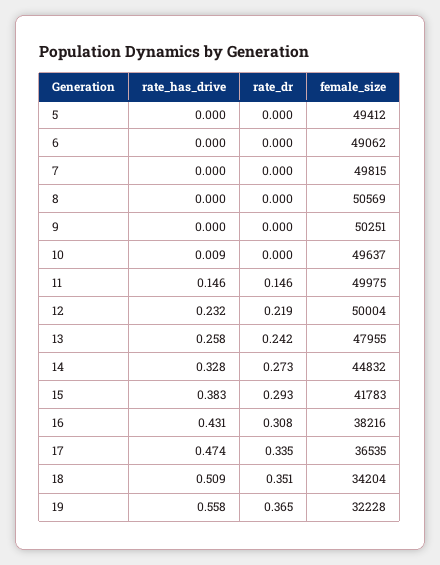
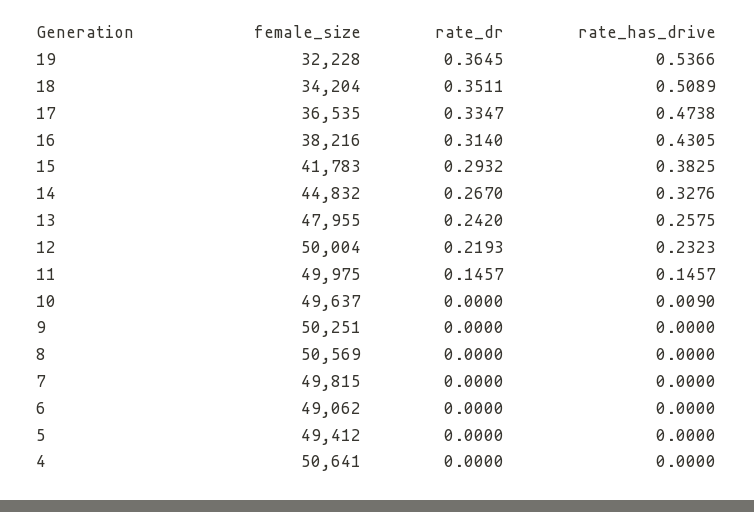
  {
    "rate_has_drive": {
      "5": 0,
      "6": 0,
      "7": 0,
      "8": 0,
      "9": 0,
      "10": 0.009,
      "11": 0.1457,
      "12": 0.2323,
      "13": 0.2575,
      "14": 0.3276,
      "15": 0.3825,
      "16": 0.4305,
      "17": 0.4738,
      "18": 0.5089,
-     "19": 0.558
+     "19": 0.5366,
+     "4": 0
    },
    "rate_dr": {
      "5": 0,
      "6": 0,
      "7": 0,
      "8": 0,
      "9": 0,
      "10": 0,
      "11": 0.1457,
      "12": 0.2193,
      "13": 0.242,
-     "14": 0.273,
+     "14": 0.267,
      "15": 0.2932,
-     "16": 0.308,
+     "16": 0.314,
      "17": 0.3347,
      "18": 0.3511,
-     "19": 0.3645
+     "19": 0.3645,
+     "4": 0
    },
    "female_size": {
      "5": 49412,
      "6": 49062,
      "7": 49815,
      "8": 50569,
      "9": 50251,
      "10": 49637,
      "11": 49975,
      "12": 50004,
      "13": 47955,
      "14": 44832,
      "15": 41783,
      "16": 38216,
      "17": 36535,
      "18": 34204,
-     "19": 32228
+     "19": 32228,
+     "4": 50641
    }
  }

